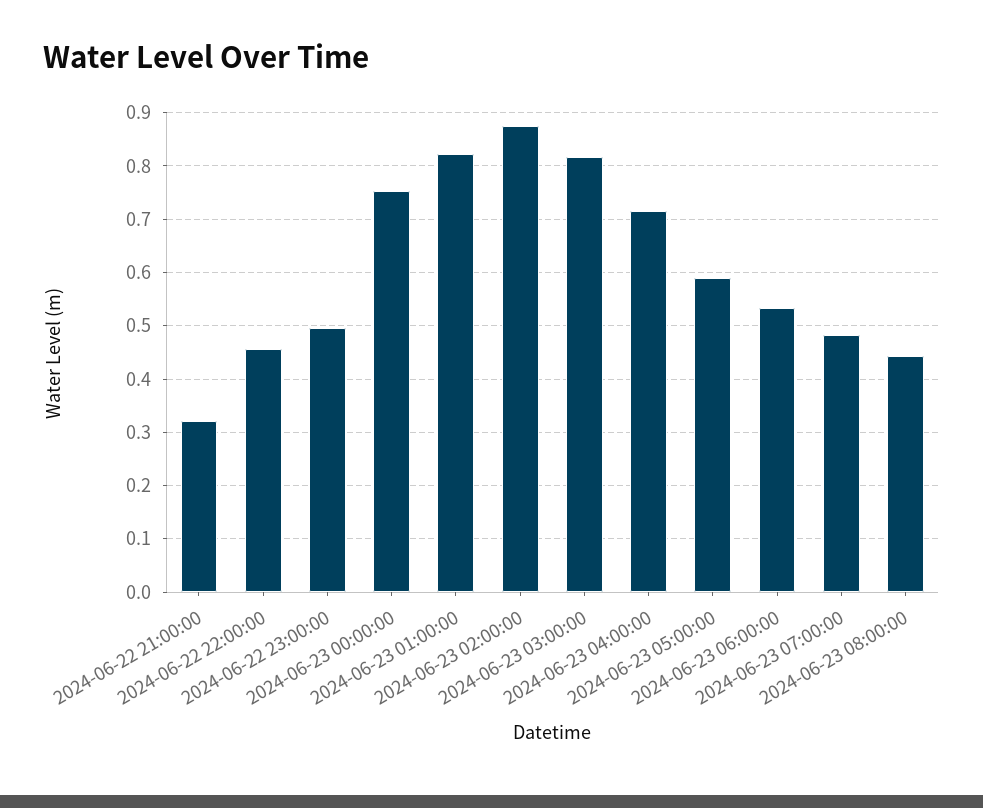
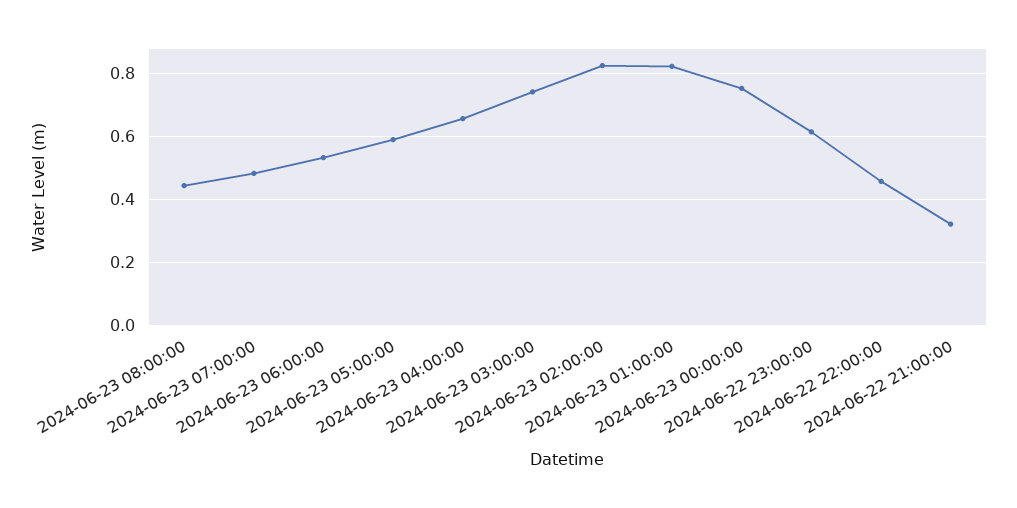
  {
    "2024-06-22 21:00:00": 0.32,
    "2024-06-22 22:00:00": 0.46,
-   "2024-06-22 23:00:00": 0.5,
+   "2024-06-22 23:00:00": 0.62,
    "2024-06-23 00:00:00": 0.76,
    "2024-06-23 01:00:00": 0.82,
-   "2024-06-23 02:00:00": 0.88,
+   "2024-06-23 02:00:00": 0.82,
-   "2024-06-23 03:00:00": 0.82,
+   "2024-06-23 03:00:00": 0.74,
-   "2024-06-23 04:00:00": 0.72,
+   "2024-06-23 04:00:00": 0.66,
    "2024-06-23 05:00:00": 0.6,
    "2024-06-23 06:00:00": 0.54,
    "2024-06-23 07:00:00": 0.48,
    "2024-06-23 08:00:00": 0.44
  }

